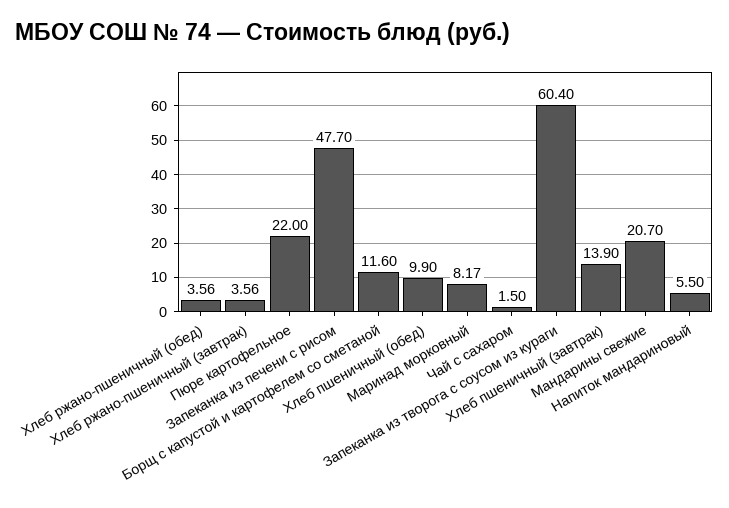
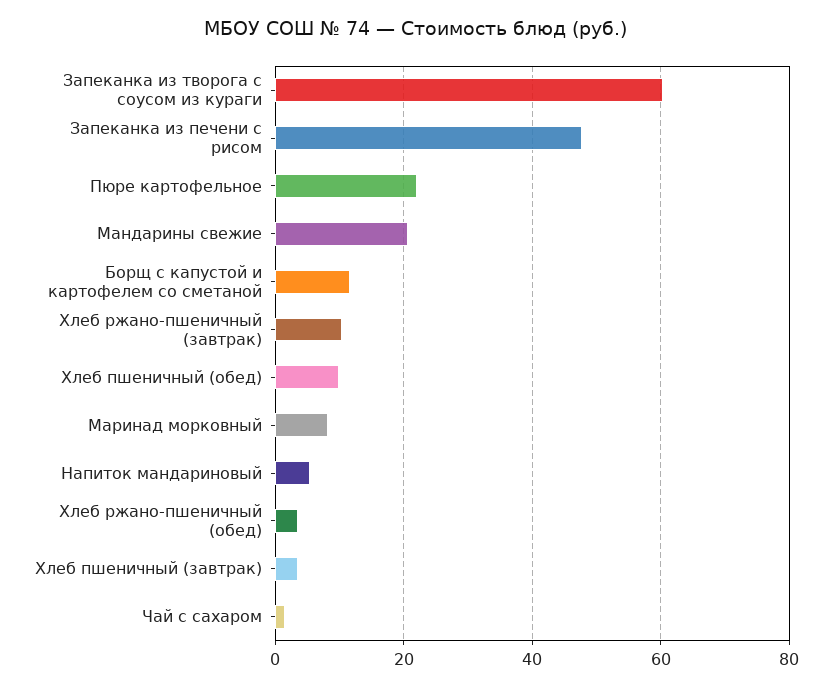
  {
    "Хлеб ржано-пшеничный (обед)": 3.56,
-   "Хлеб ржано-пшеничный (завтрак)": 3.56,
+   "Хлеб ржано-пшеничный (завтрак)": 10,
    "Пюре картофельное": 22,
    "Запеканка из печени с рисом": 47.7,
    "Борщ с капустой и картофелем со сметаной": 11.6,
    "Хлеб пшеничный (обед)": 9.9,
    "Маринад морковный": 8.17,
    "Чай с сахаром": 1.5,
    "Запеканка из творога с соусом из кураги": 60.4,
-   "Хлеб пшеничный (завтрак)": 13.9,
+   "Хлеб пшеничный (завтрак)": 4,
    "Мандарины свежие": 20.7,
    "Напиток мандариновый": 5.5
  }

